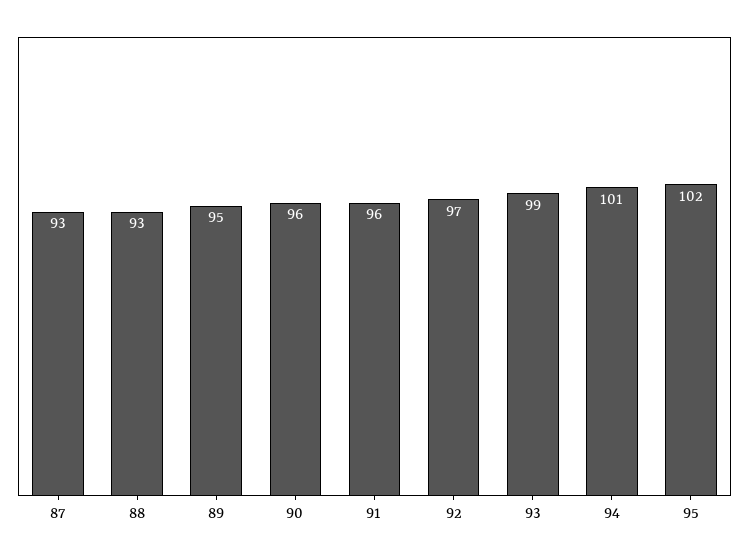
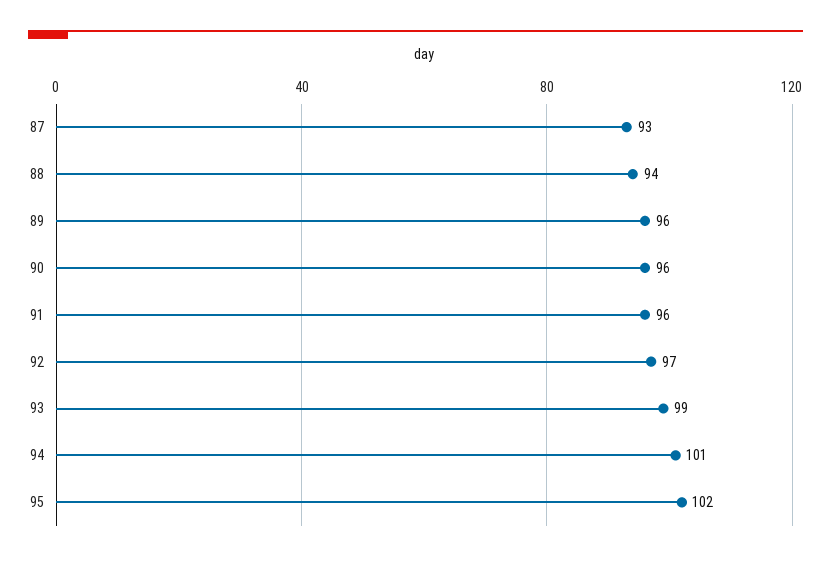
  {
    "87": 93,
-   "88": 93,
+   "88": 94,
-   "89": 95,
+   "89": 96,
    "90": 96,
    "91": 96,
    "92": 97,
    "93": 99,
    "94": 101,
    "95": 102
  }

